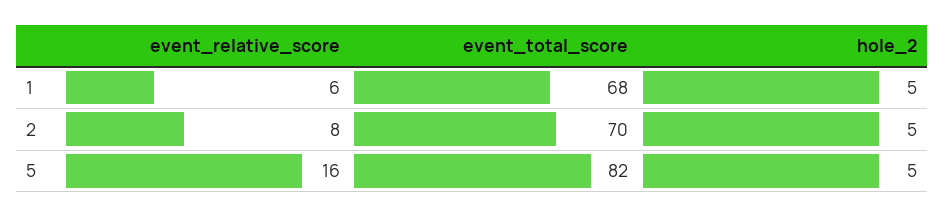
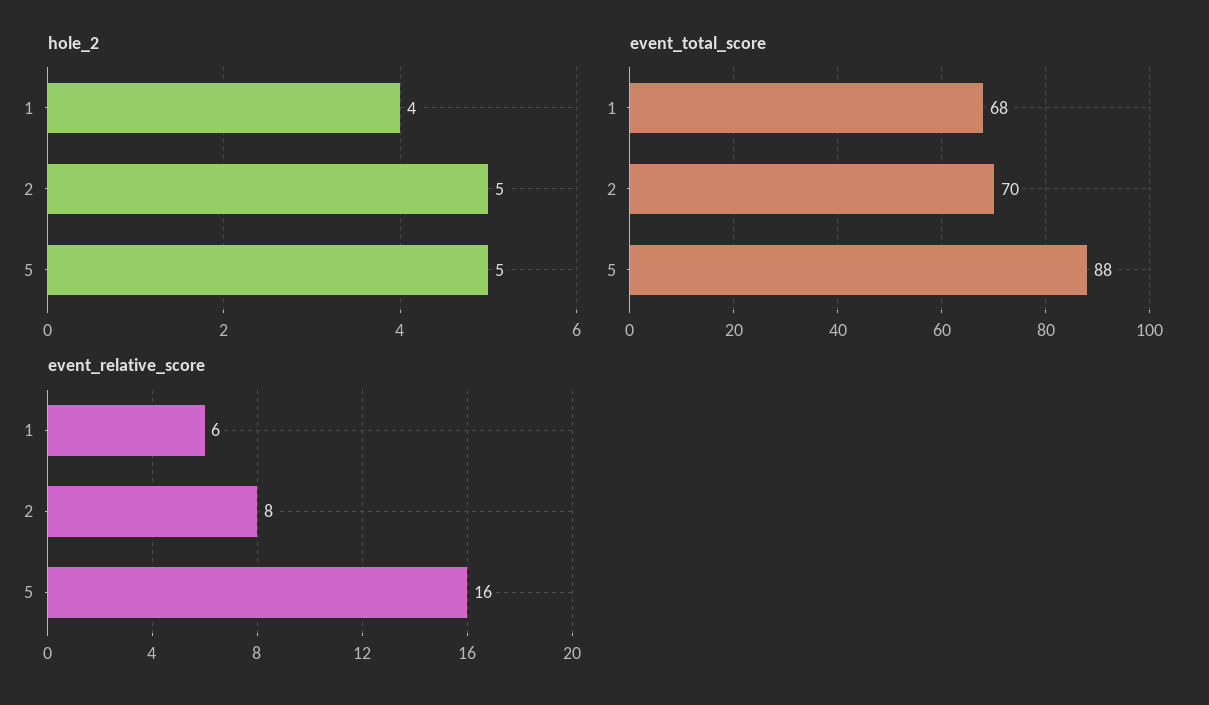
  {
    "event_relative_score": {
      "1": 6,
      "2": 8,
      "5": 16
    },
    "event_total_score": {
      "1": 68,
      "2": 70,
-     "5": 82
+     "5": 88
    },
    "hole_2": {
-     "1": 5,
+     "1": 4,
      "2": 5,
      "5": 5
    }
  }

